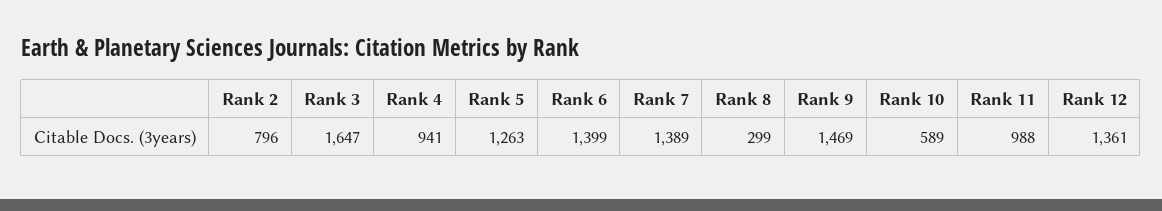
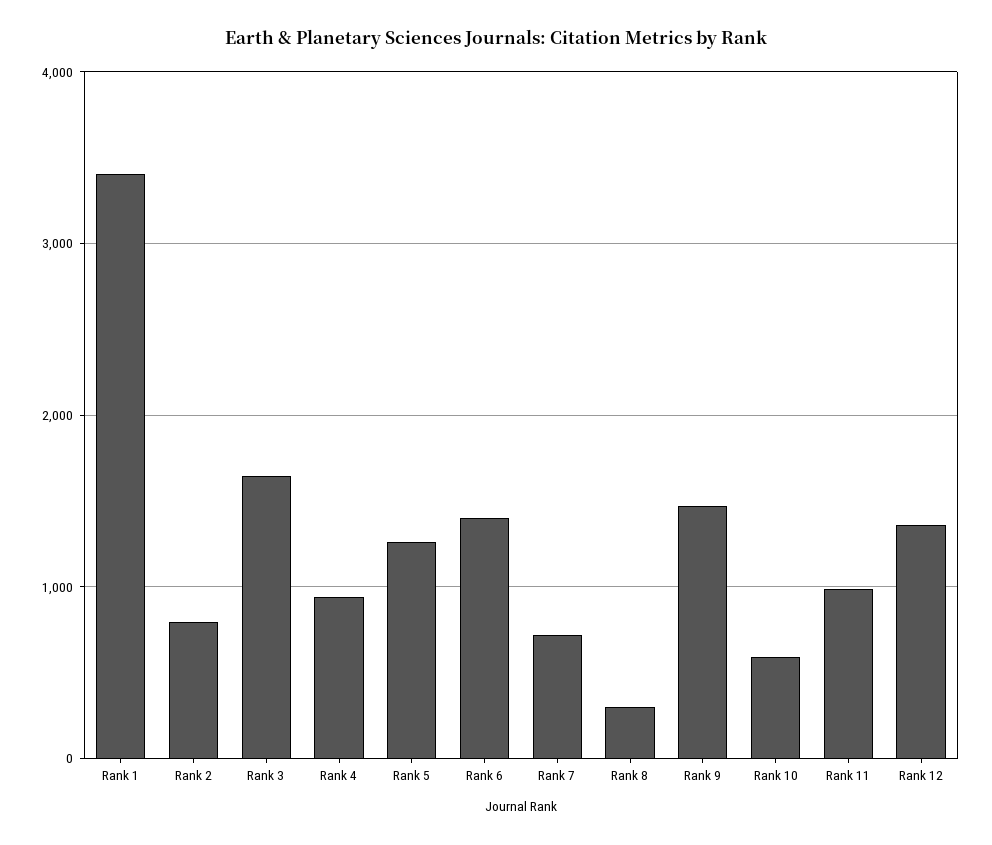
  {
    "Rank 2": 796,
    "Rank 3": 1647,
    "Rank 4": 941,
    "Rank 5": 1263,
    "Rank 6": 1399,
-   "Rank 7": 1389,
+   "Rank 7": 700,
    "Rank 8": 299,
    "Rank 9": 1469,
    "Rank 10": 589,
    "Rank 11": 988,
-   "Rank 12": 1361
+   "Rank 12": 1361,
+   "Rank 1": 3400
  }

